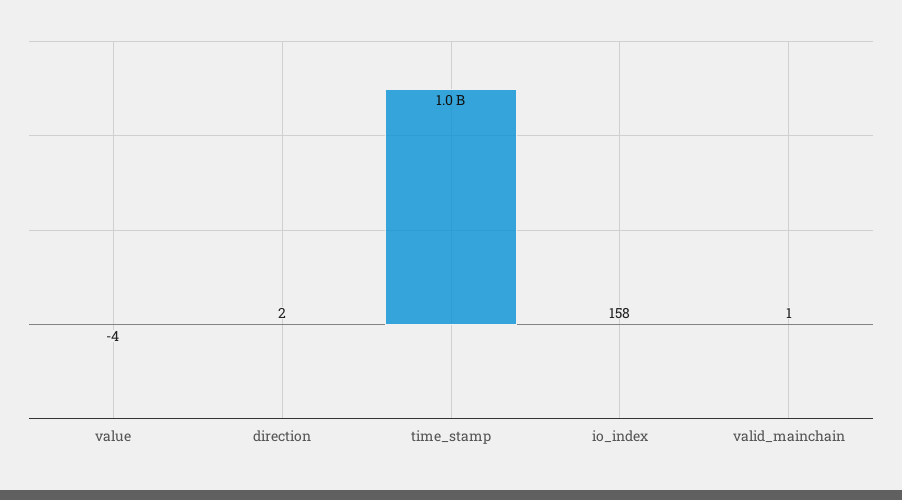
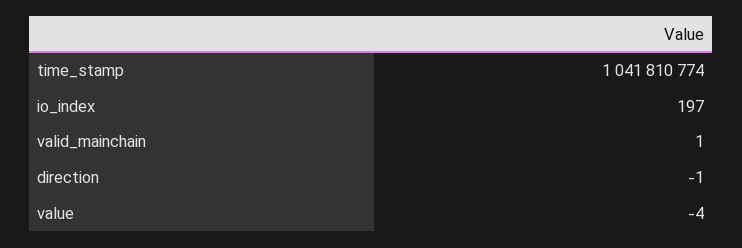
  {
    "value": -4,
-   "direction": 2,
+   "direction": -1,
    "time_stamp": 1041810774,
-   "io_index": 158,
+   "io_index": 197,
    "valid_mainchain": 1
  }

